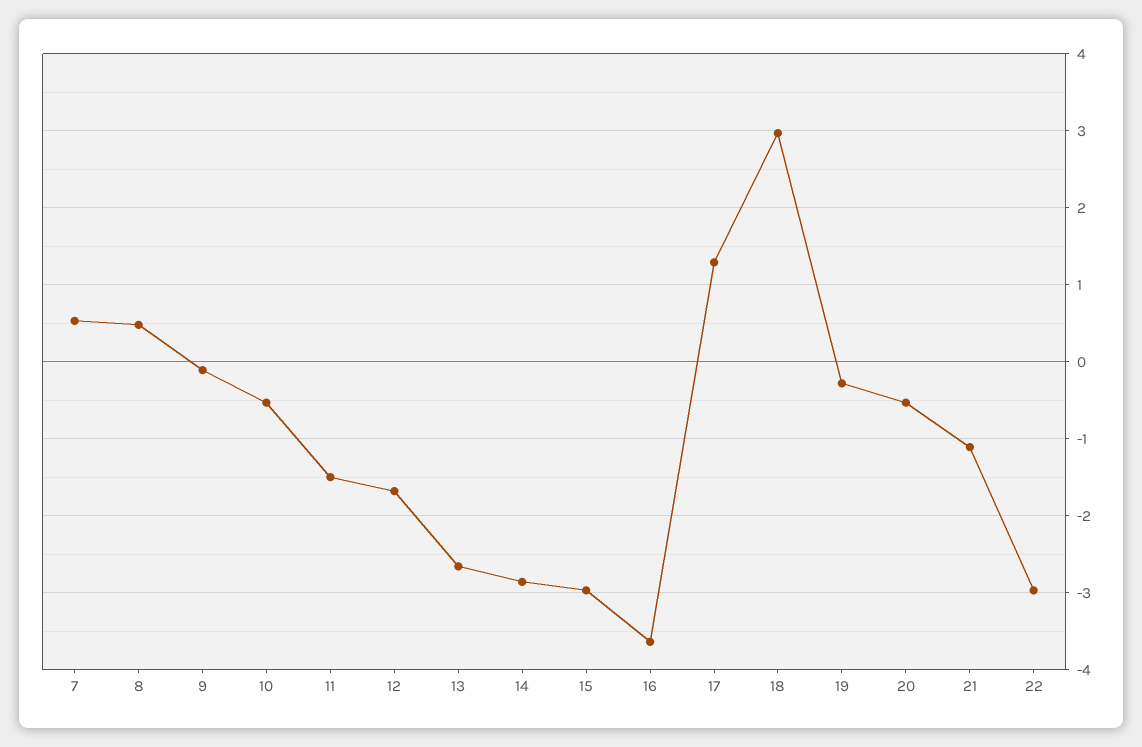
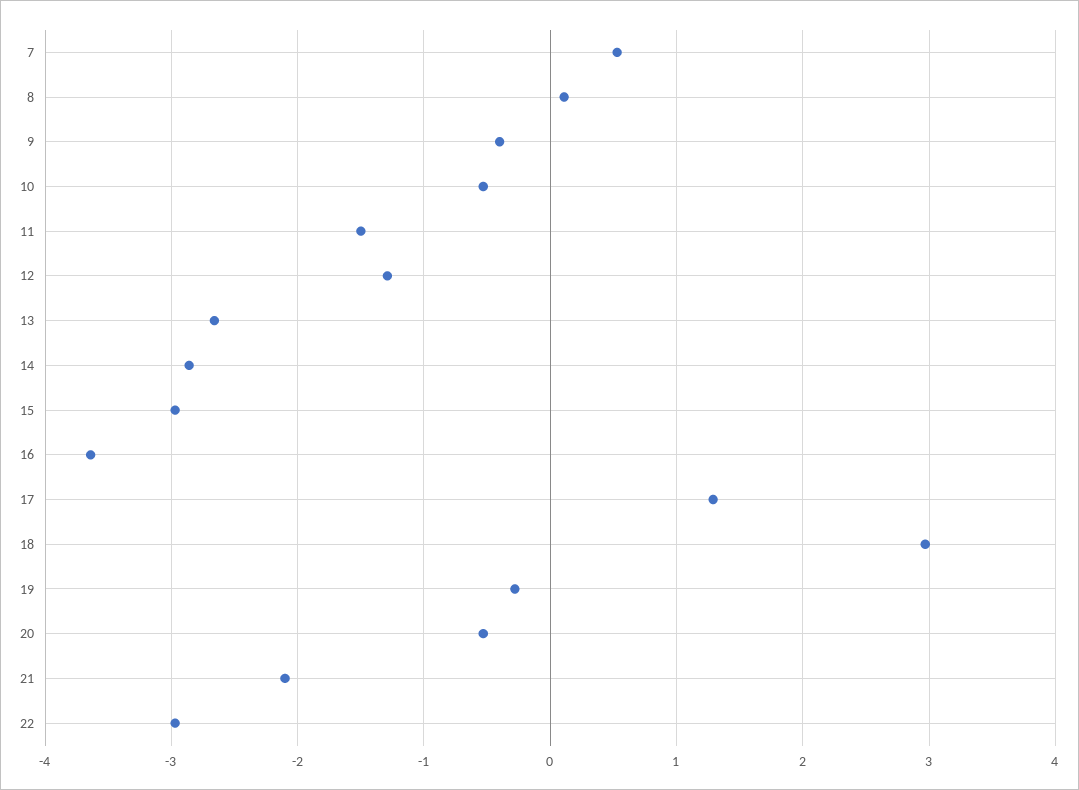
  {
    "7": 0.5,
-   "8": 0.5,
+   "8": 0.1,
-   "9": -0.1,
+   "9": -0.4,
    "10": -0.5,
    "11": -1.5,
-   "12": -1.7,
+   "12": -1.3,
    "13": -2.7,
    "14": -2.9,
    "15": -3,
    "16": -3.6,
    "17": 1.3,
    "18": 3,
    "19": -0.3,
    "20": -0.5,
-   "21": -1.1,
+   "21": -2.1,
    "22": -3
  }

